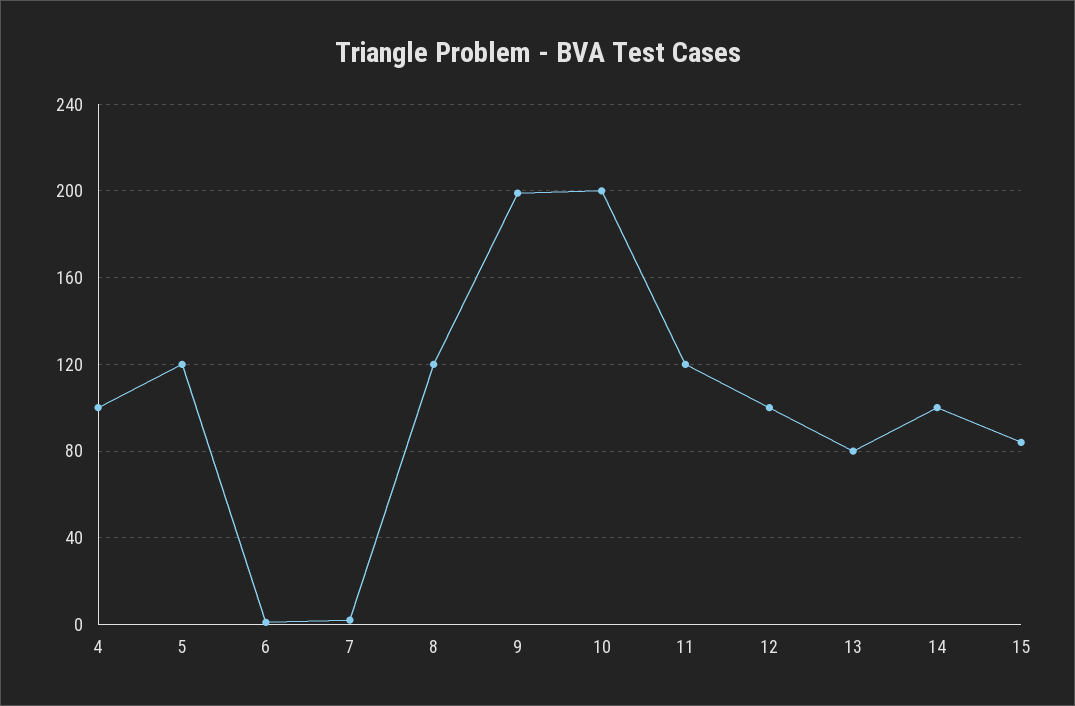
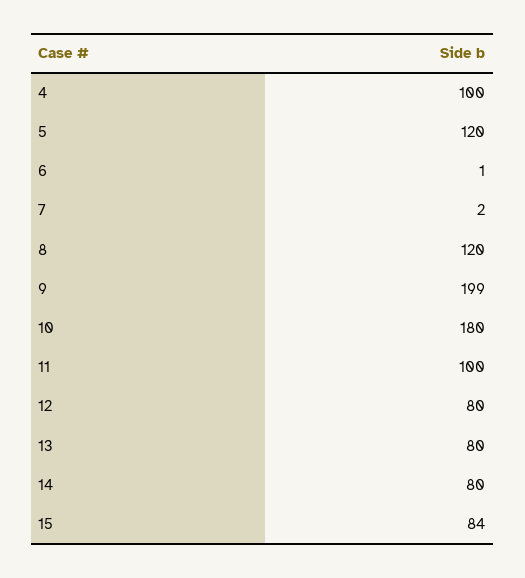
  {
    "4": 100,
    "5": 120,
    "6": 1,
    "7": 2,
    "8": 120,
    "9": 199,
-   "10": 200,
+   "10": 180,
-   "11": 120,
+   "11": 100,
-   "12": 100,
+   "12": 80,
    "13": 80,
-   "14": 100,
+   "14": 80,
    "15": 84
  }

